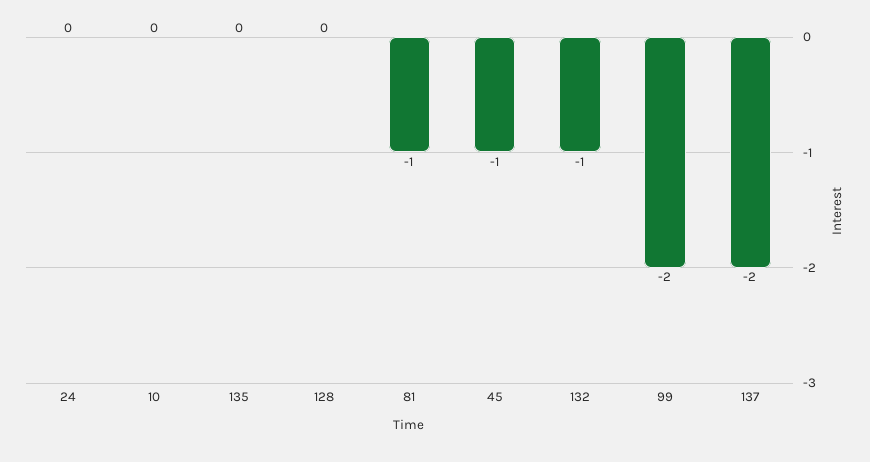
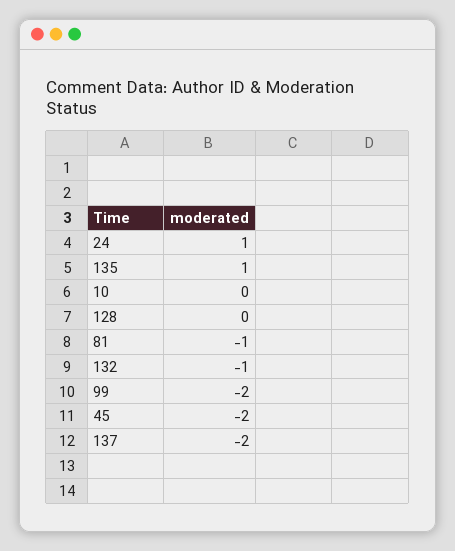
  {
-   "24": 0,
+   "24": 1,
    "10": 0,
-   "135": 0,
+   "135": 1,
    "128": 0,
    "81": -1,
-   "45": -1,
+   "45": -2,
    "132": -1,
    "99": -2,
    "137": -2
  }

